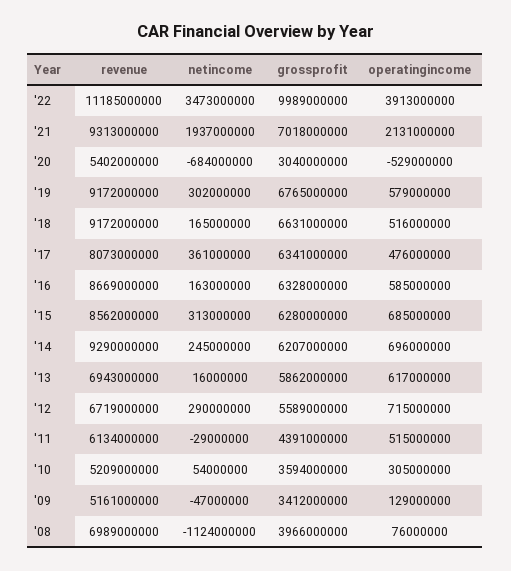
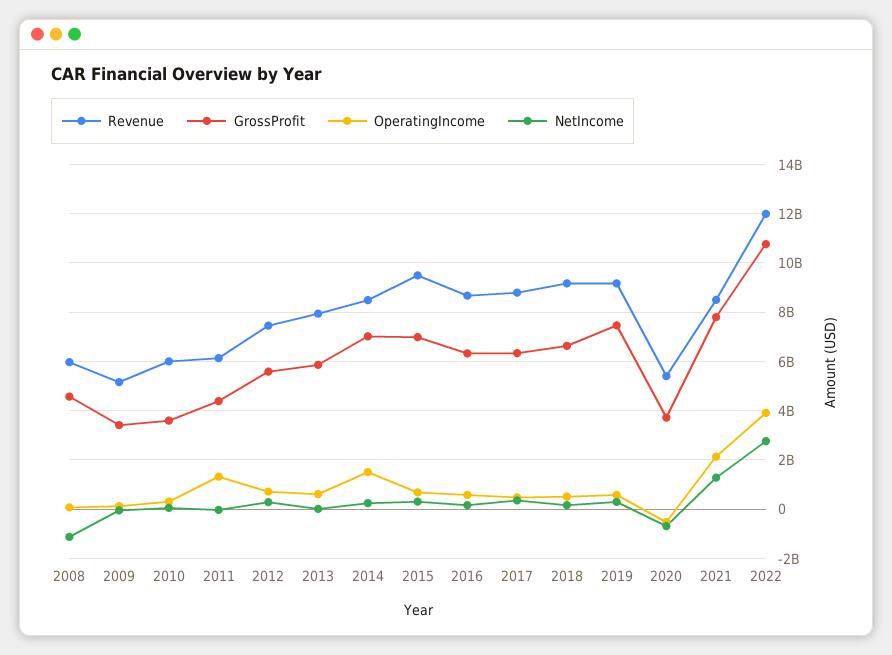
  {
    "revenue": {
-     "'22": 11185000000,
+     "'22": 12000000000,
-     "'21": 9313000000,
+     "'21": 8500000000,
      "'20": 5402000000,
      "'19": 9172000000,
      "'18": 9172000000,
-     "'17": 8073000000,
+     "'17": 8750000000,
      "'16": 8669000000,
-     "'15": 8562000000,
+     "'15": 9500000000,
-     "'14": 9290000000,
+     "'14": 8500000000,
-     "'13": 6943000000,
+     "'13": 8000000000,
-     "'12": 6719000000,
+     "'12": 7500000000,
      "'11": 6134000000,
-     "'10": 5209000000,
+     "'10": 6000000000,
      "'09": 5161000000,
-     "'08": 6989000000
+     "'08": 6000000000
    },
    "netincome": {
-     "'22": 3473000000,
+     "'22": 2750000000,
-     "'21": 1937000000,
+     "'21": 1250000000,
      "'20": -684000000,
      "'19": 302000000,
      "'18": 165000000,
      "'17": 361000000,
      "'16": 163000000,
      "'15": 313000000,
      "'14": 245000000,
      "'13": 16000000,
      "'12": 290000000,
      "'11": -29000000,
      "'10": 54000000,
      "'09": -47000000,
      "'08": -1124000000
    },
    "grossprofit": {
-     "'22": 9989000000,
+     "'22": 10750000000,
-     "'21": 7018000000,
+     "'21": 7750000000,
-     "'20": 3040000000,
+     "'20": 3750000000,
-     "'19": 6765000000,
+     "'19": 7500000000,
      "'18": 6631000000,
      "'17": 6341000000,
      "'16": 6328000000,
-     "'15": 6280000000,
+     "'15": 7000000000,
-     "'14": 6207000000,
+     "'14": 7000000000,
      "'13": 5862000000,
      "'12": 5589000000,
      "'11": 4391000000,
      "'10": 3594000000,
      "'09": 3412000000,
-     "'08": 3966000000
+     "'08": 4500000000
    },
    "operatingincome": {
      "'22": 3913000000,
      "'21": 2131000000,
      "'20": -529000000,
      "'19": 579000000,
      "'18": 516000000,
      "'17": 476000000,
      "'16": 585000000,
      "'15": 685000000,
-     "'14": 696000000,
+     "'14": 1500000000,
      "'13": 617000000,
      "'12": 715000000,
-     "'11": 515000000,
+     "'11": 1250000000,
      "'10": 305000000,
      "'09": 129000000,
      "'08": 76000000
    }
  }

